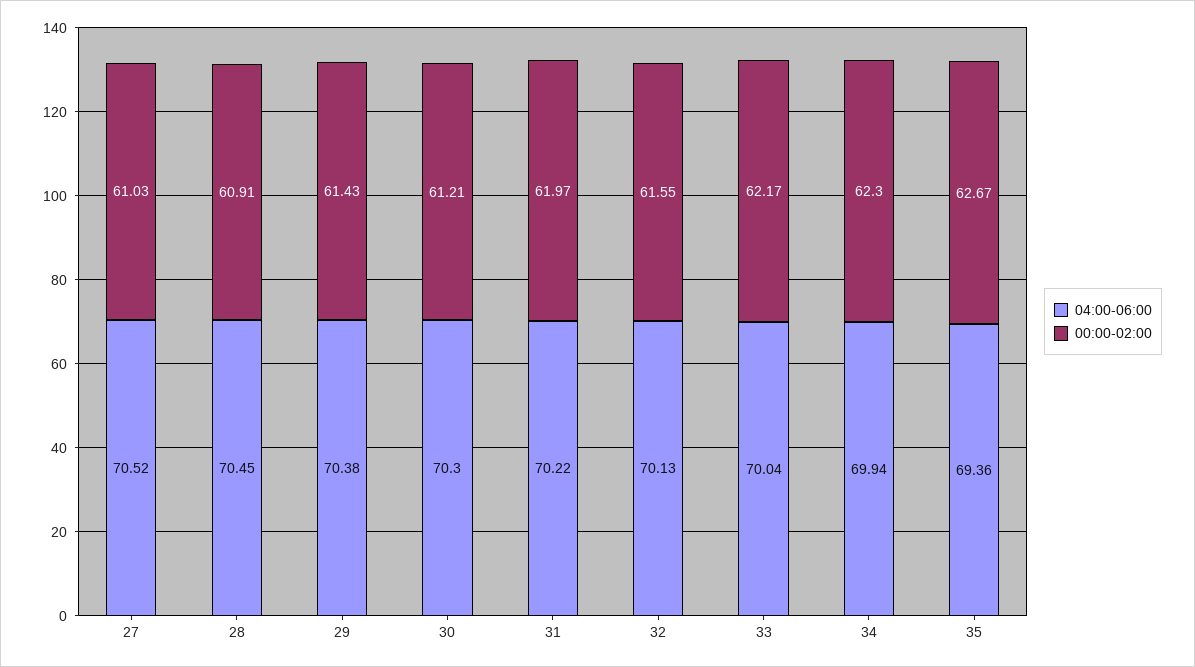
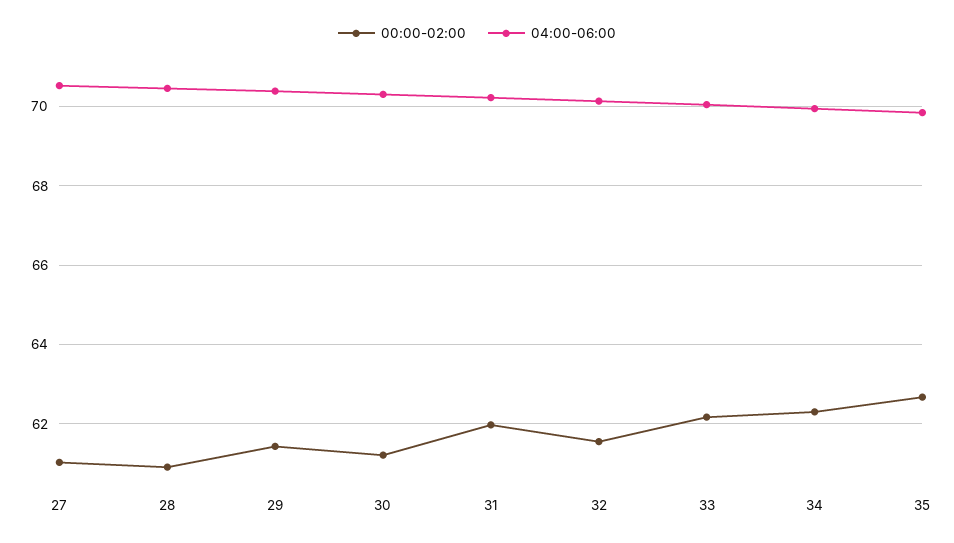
  {
    "04:00-06:00": {
      "27": 70.52,
      "28": 70.45,
      "29": 70.38,
      "30": 70.3,
      "31": 70.22,
      "32": 70.13,
      "33": 70.04,
      "34": 69.94,
-     "35": 69.36
+     "35": 69.8
    },
    "00:00-02:00": {
      "27": 61.03,
      "28": 60.91,
      "29": 61.43,
      "30": 61.21,
      "31": 61.97,
      "32": 61.55,
      "33": 62.17,
      "34": 62.3,
      "35": 62.67
    }
  }

